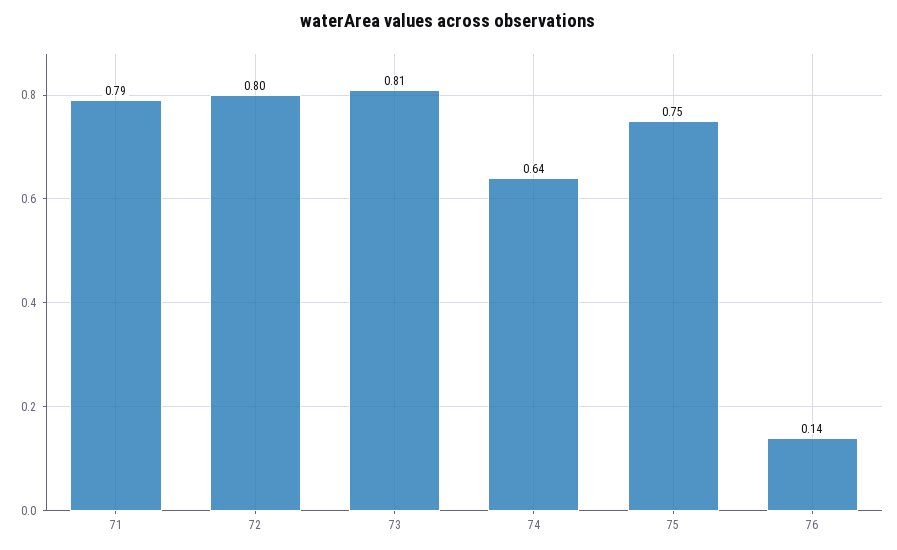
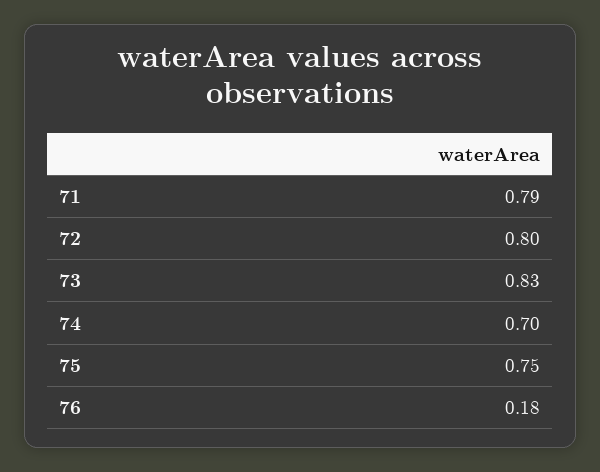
  {
    "71": 0.79,
    "72": 0.8,
-   "73": 0.81,
+   "73": 0.83,
-   "74": 0.64,
+   "74": 0.7,
    "75": 0.75,
-   "76": 0.14
+   "76": 0.18
  }

